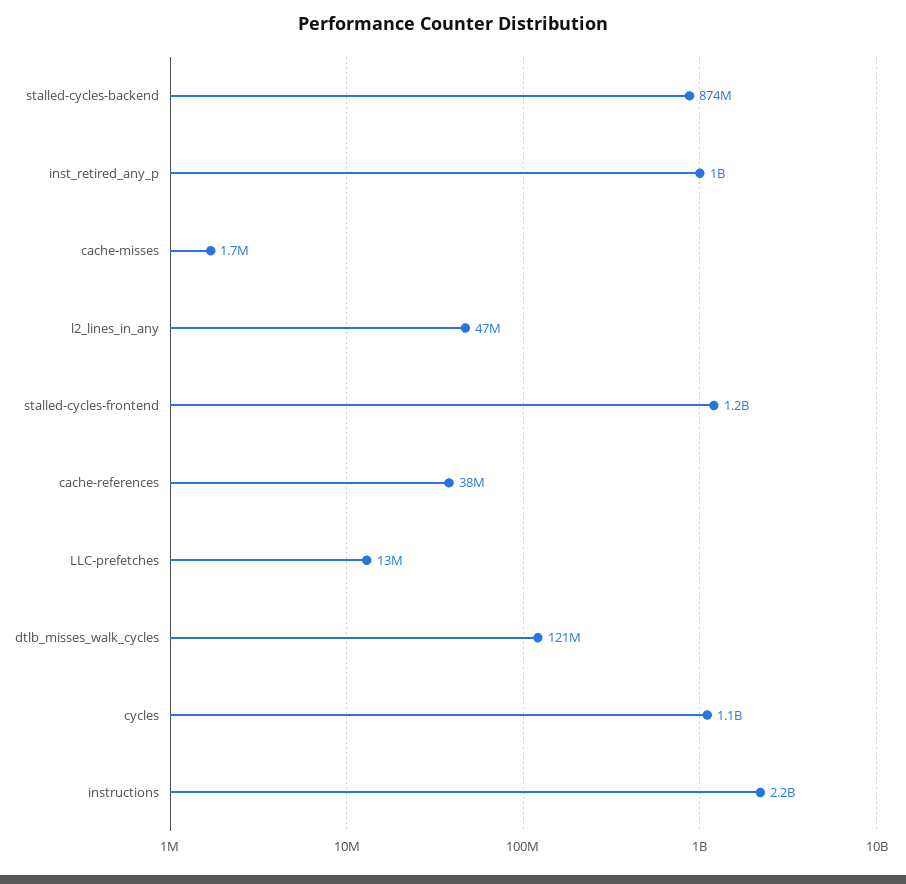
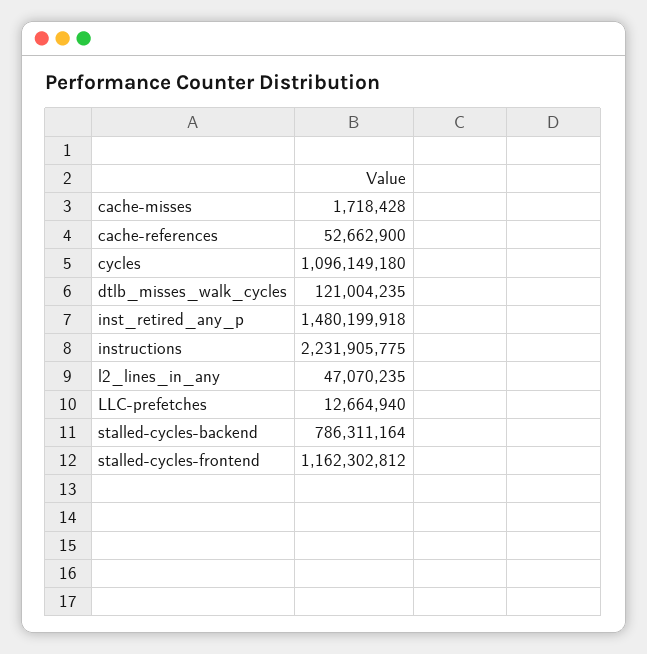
  {
-   "stalled-cycles-backend": 874000000,
+   "stalled-cycles-backend": 786311164,
-   "inst_retired_any_p": 1000000000,
+   "inst_retired_any_p": 1480199918,
    "cache-misses": 1718428,
    "l2_lines_in_any": 47070235,
    "stalled-cycles-frontend": 1162302812,
-   "cache-references": 38000000,
+   "cache-references": 52662900,
    "LLC-prefetches": 12664940,
    "dtlb_misses_walk_cycles": 121004235,
    "cycles": 1096149180,
    "instructions": 2231905775
  }

